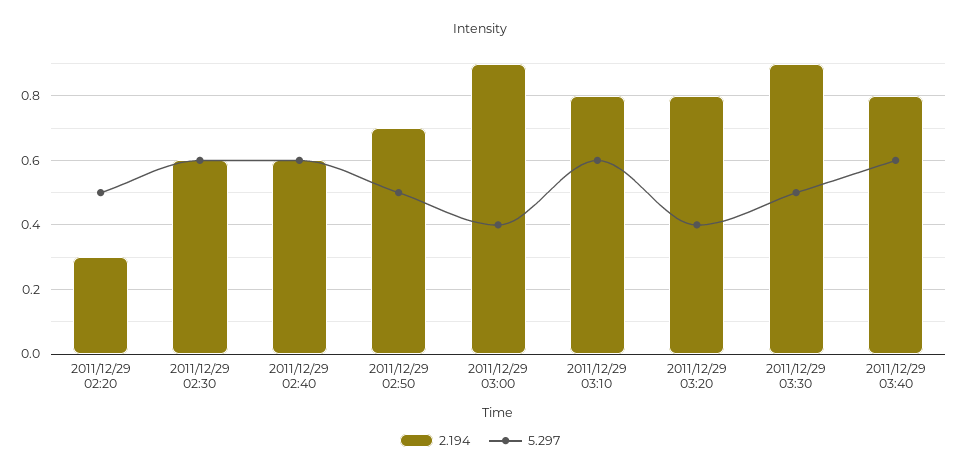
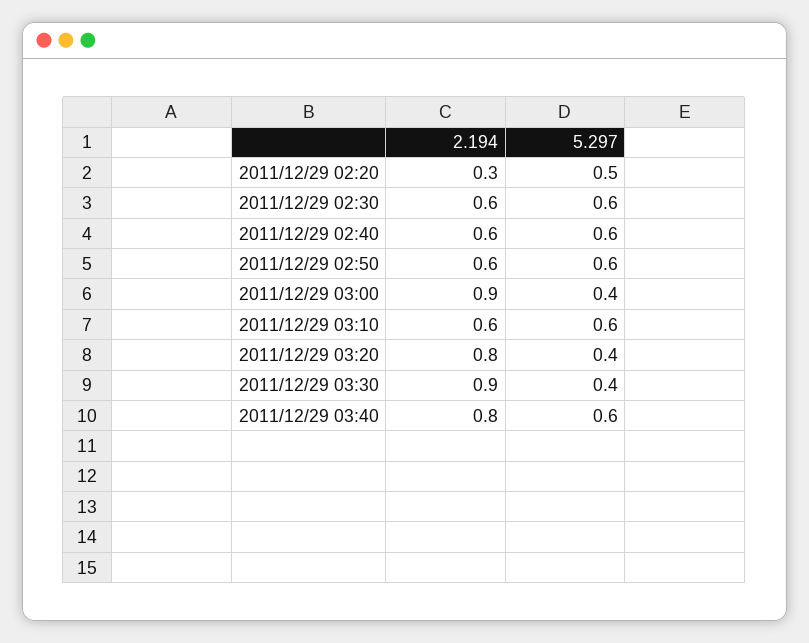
  {
    "2.194": {
      "2011/12/29 02:20": 0.3,
      "2011/12/29 02:30": 0.6,
      "2011/12/29 02:40": 0.6,
-     "2011/12/29 02:50": 0.7,
+     "2011/12/29 02:50": 0.6,
      "2011/12/29 03:00": 0.9,
-     "2011/12/29 03:10": 0.8,
+     "2011/12/29 03:10": 0.6,
      "2011/12/29 03:20": 0.8,
      "2011/12/29 03:30": 0.9,
      "2011/12/29 03:40": 0.8
    },
    "5.297": {
      "2011/12/29 02:20": 0.5,
      "2011/12/29 02:30": 0.6,
      "2011/12/29 02:40": 0.6,
-     "2011/12/29 02:50": 0.5,
+     "2011/12/29 02:50": 0.6,
      "2011/12/29 03:00": 0.4,
      "2011/12/29 03:10": 0.6,
      "2011/12/29 03:20": 0.4,
-     "2011/12/29 03:30": 0.5,
+     "2011/12/29 03:30": 0.4,
      "2011/12/29 03:40": 0.6
    }
  }

